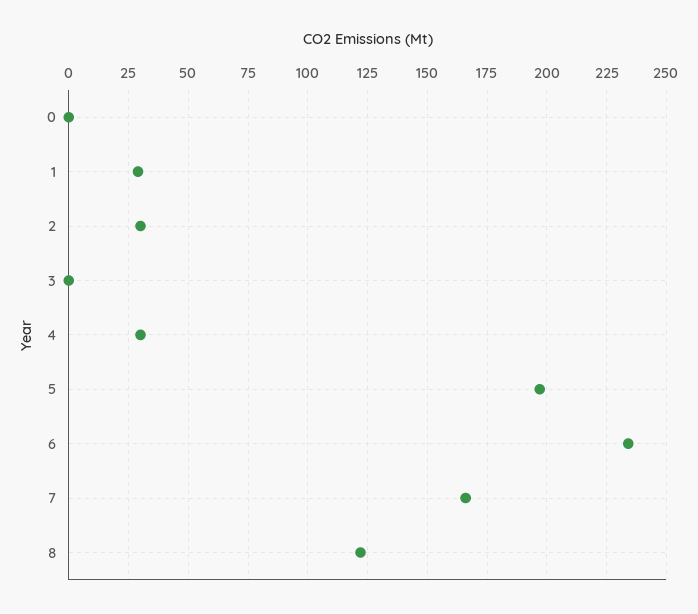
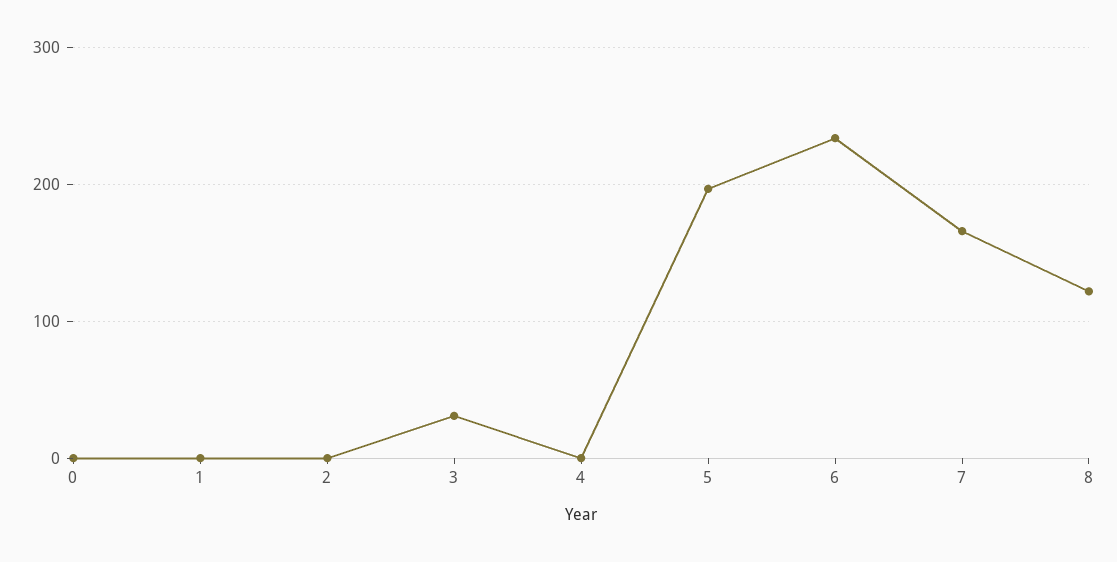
  {
    "0": 0,
-   "1": 30,
+   "1": 0,
-   "2": 30,
+   "2": 0,
-   "3": 0,
+   "3": 30,
-   "4": 30,
+   "4": 0,
    "5": 195,
    "6": 235,
    "7": 165,
    "8": 120
  }

